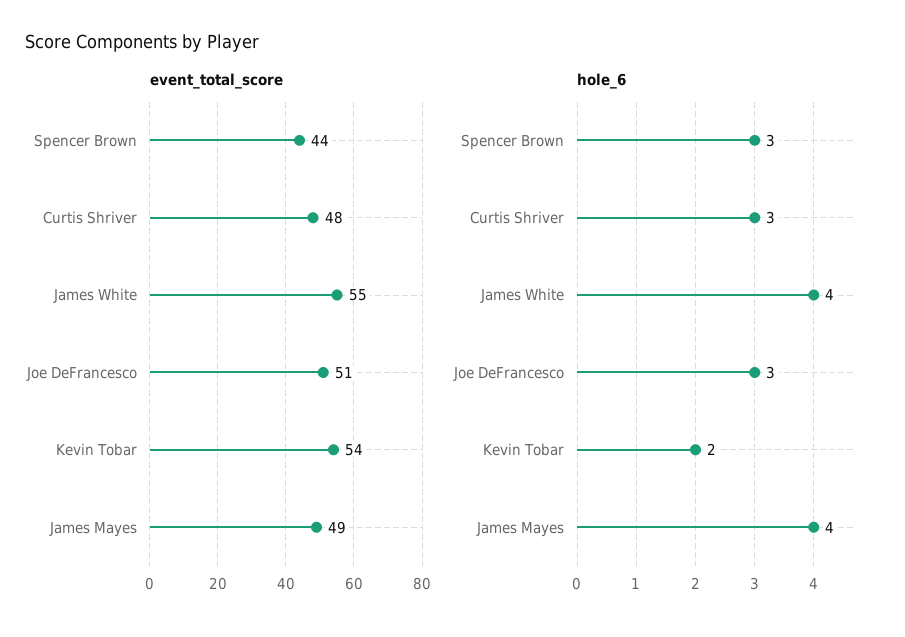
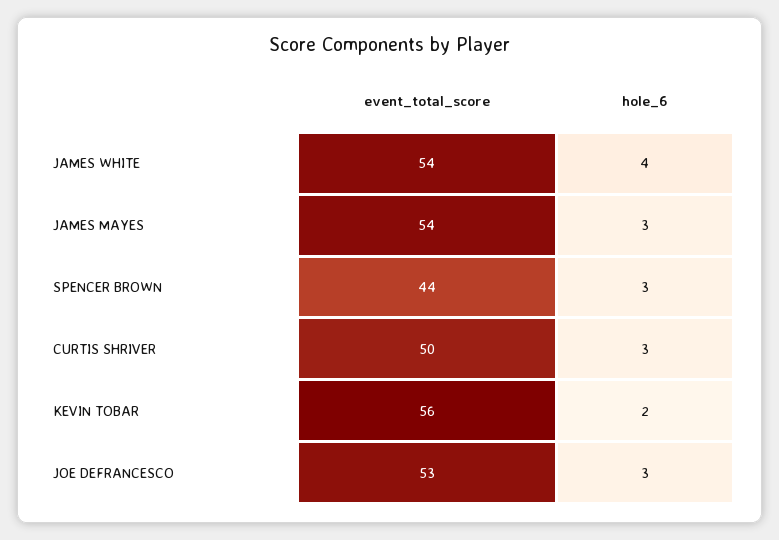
  {
    "event_total_score": {
      "Spencer Brown": 44,
-     "Curtis Shriver": 48,
+     "Curtis Shriver": 50,
-     "James White": 55,
+     "James White": 54,
-     "Joe DeFrancesco": 51,
+     "Joe DeFrancesco": 53,
-     "Kevin Tobar": 54,
+     "Kevin Tobar": 56,
-     "James Mayes": 49
+     "James Mayes": 54
    },
    "hole_6": {
      "Spencer Brown": 3,
      "Curtis Shriver": 3,
      "James White": 4,
      "Joe DeFrancesco": 3,
      "Kevin Tobar": 2,
-     "James Mayes": 4
+     "James Mayes": 3
    }
  }

